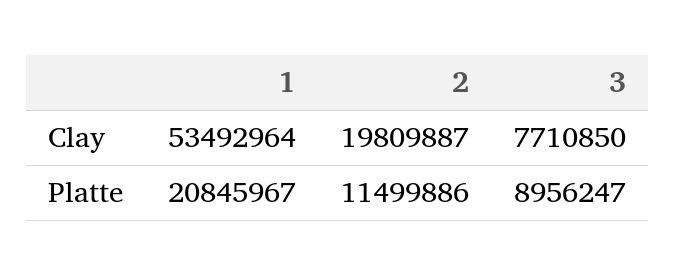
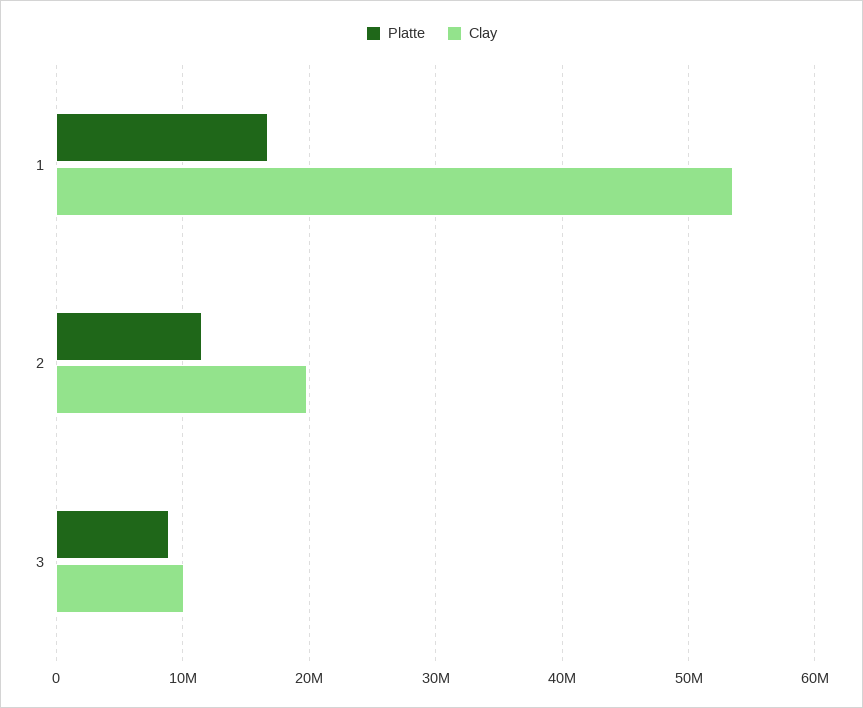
  {
    "Clay": {
      "1": 53492964,
      "2": 19809887,
-     "3": 7710850
+     "3": 10000000
    },
    "Platte": {
-     "1": 20845967,
+     "1": 17000000,
      "2": 11499886,
      "3": 8956247
    }
  }

